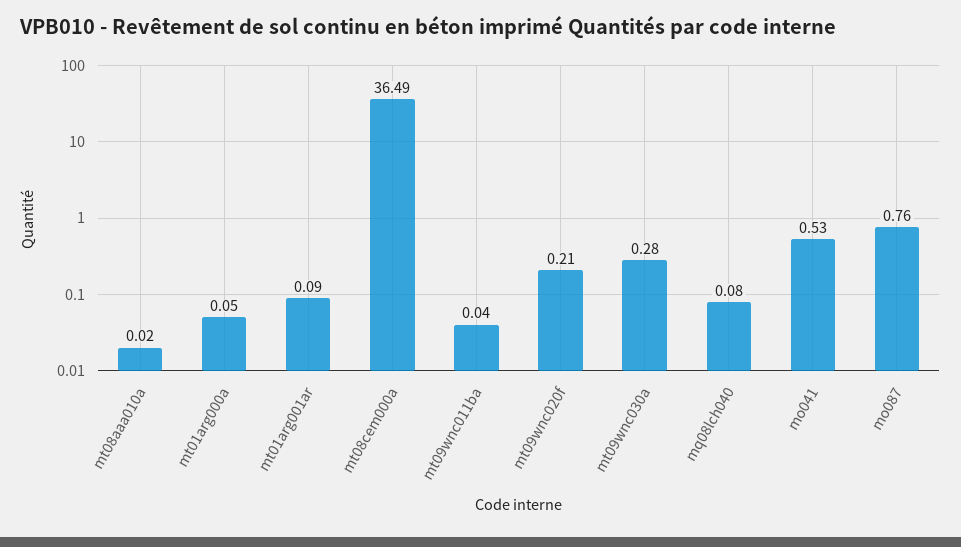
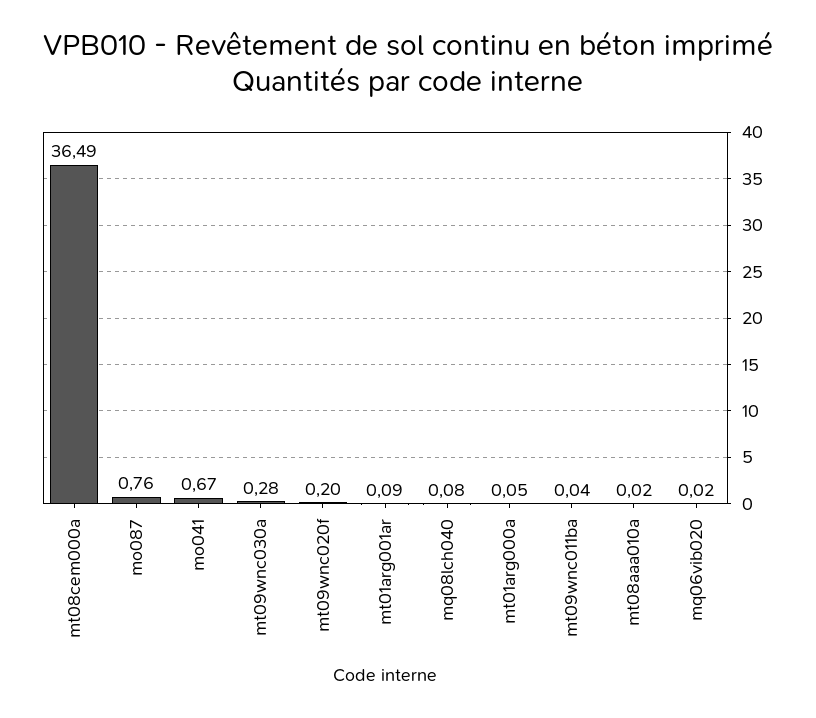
  {
    "mt08aaa010a": 0.02,
    "mt01arg000a": 0.05,
    "mt01arg001ar": 0.09,
    "mt08cem000a": 36.49,
    "mt09wnc011ba": 0.04,
-   "mt09wnc020f": 0.21,
+   "mt09wnc020f": 0.2,
    "mt09wnc030a": 0.28,
    "mq08lch040": 0.08,
-   "mo041": 0.53,
+   "mo041": 0.67,
-   "mo087": 0.76
+   "mo087": 0.76,
+   "mq06vib020": 0.02
  }

